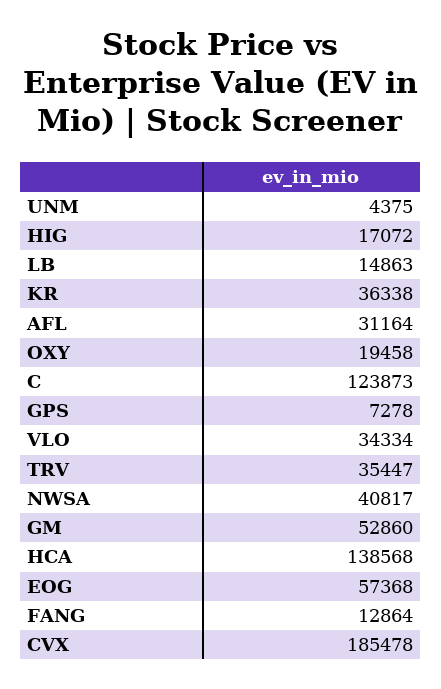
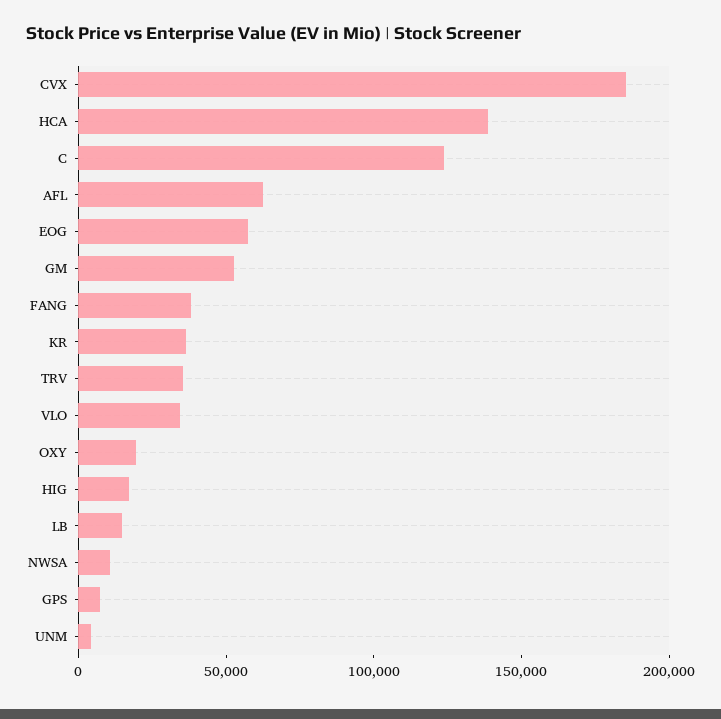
  {
    "UNM": 4375,
    "HIG": 17072,
    "LB": 14863,
    "KR": 36338,
-   "AFL": 31164,
+   "AFL": 60000,
    "OXY": 19458,
    "C": 123873,
    "GPS": 7278,
    "VLO": 34334,
    "TRV": 35447,
-   "NWSA": 40817,
+   "NWSA": 10000,
    "GM": 52860,
    "HCA": 138568,
    "EOG": 57368,
-   "FANG": 12864,
+   "FANG": 40000,
    "CVX": 185478
  }

